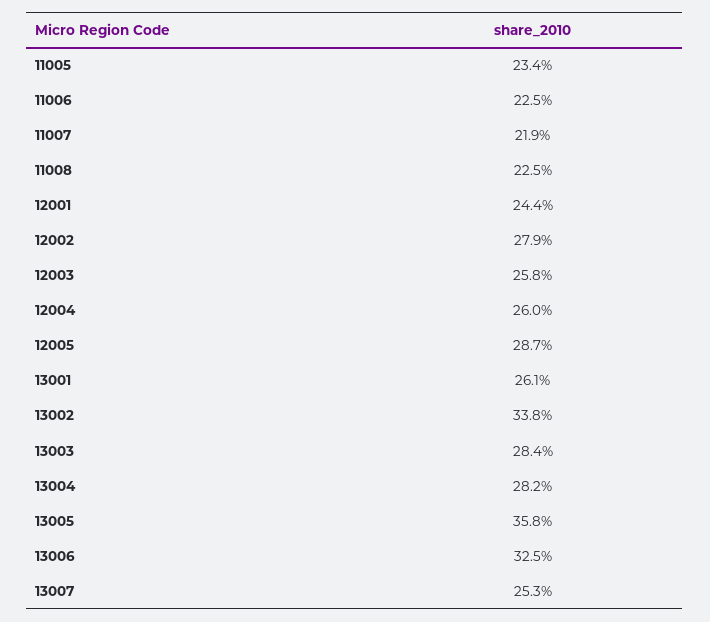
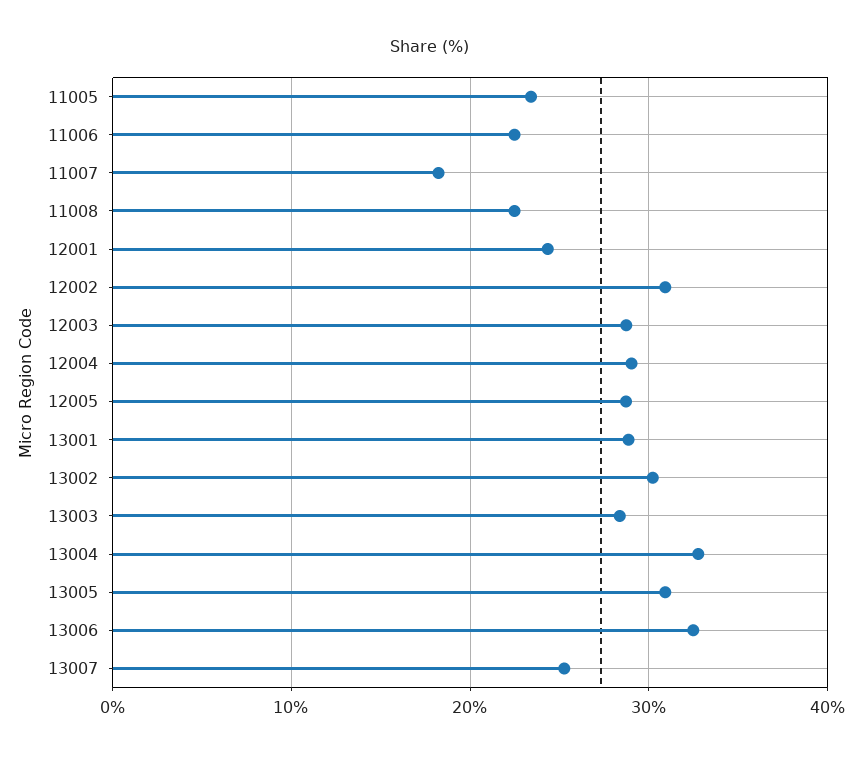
  {
    "11005": 23.4,
    "11006": 22.5,
-   "11007": 21.9,
+   "11007": 18,
    "11008": 22.5,
    "12001": 24.4,
-   "12002": 27.9,
+   "12002": 31,
-   "12003": 25.8,
+   "12003": 29,
-   "12004": 26,
+   "12004": 29,
    "12005": 28.7,
-   "13001": 26.1,
+   "13001": 29,
-   "13002": 33.8,
+   "13002": 30,
    "13003": 28.4,
-   "13004": 28.2,
+   "13004": 33,
-   "13005": 35.8,
+   "13005": 31,
    "13006": 32.5,
    "13007": 25.3
  }

